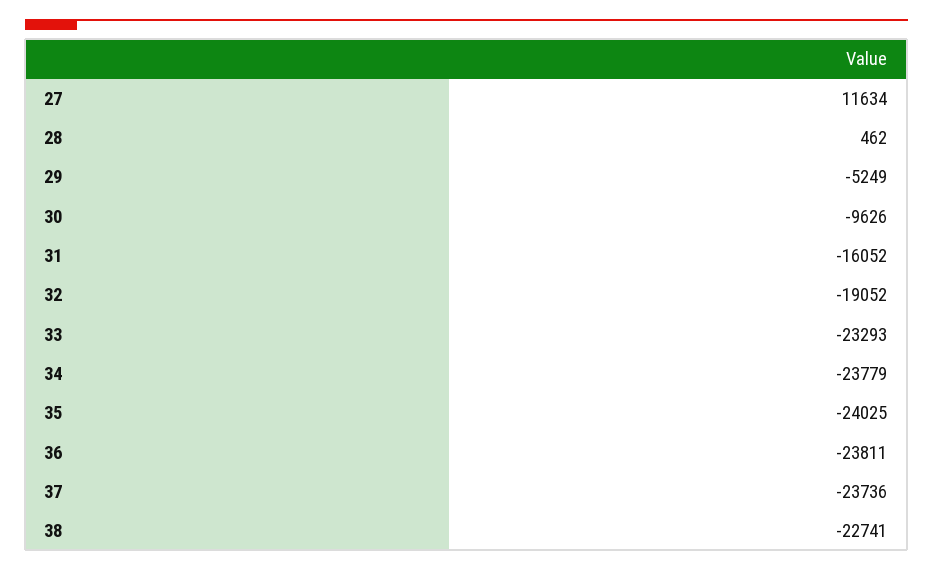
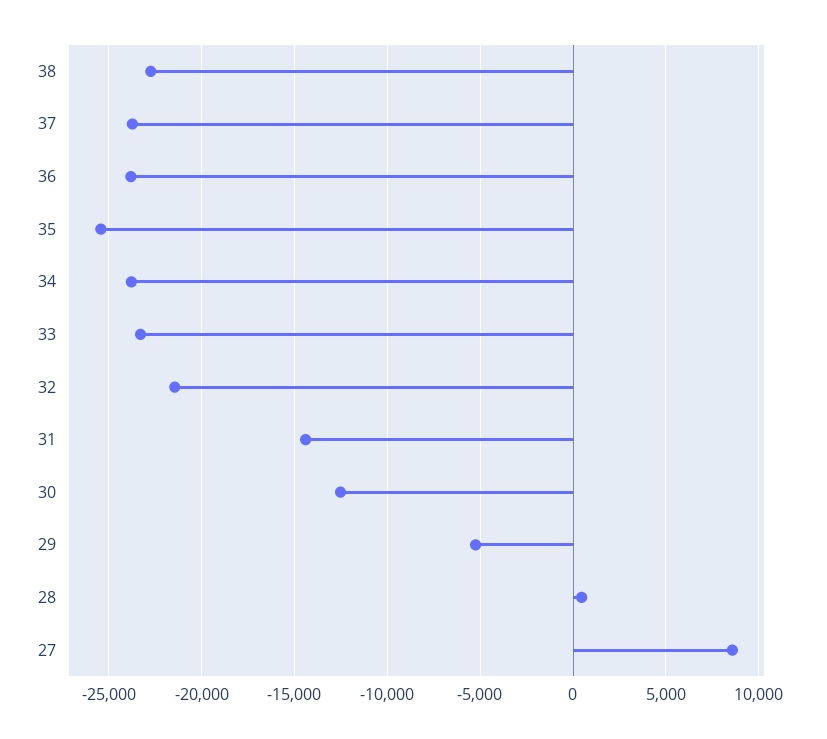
  {
-   "27": 11634,
+   "27": 8500,
    "28": 462,
    "29": -5249,
-   "30": -9626,
+   "30": -12500,
-   "31": -16052,
+   "31": -14500,
-   "32": -19052,
+   "32": -21500,
    "33": -23293,
    "34": -23779,
-   "35": -24025,
+   "35": -25500,
    "36": -23811,
    "37": -23736,
    "38": -22741
  }

